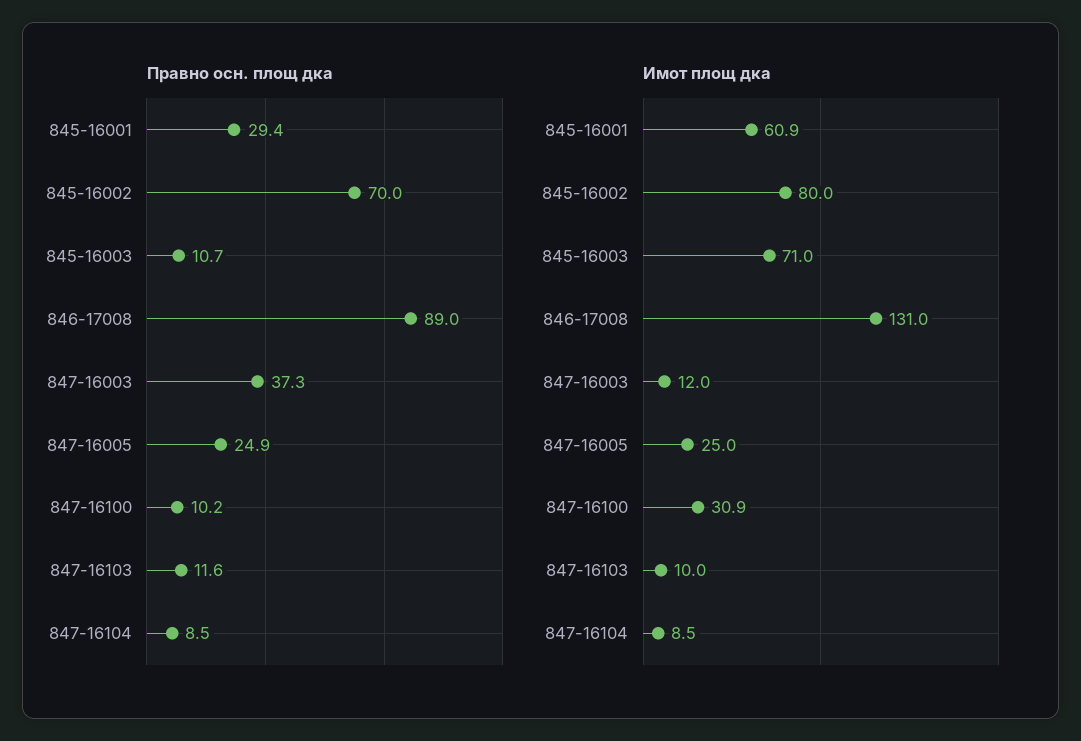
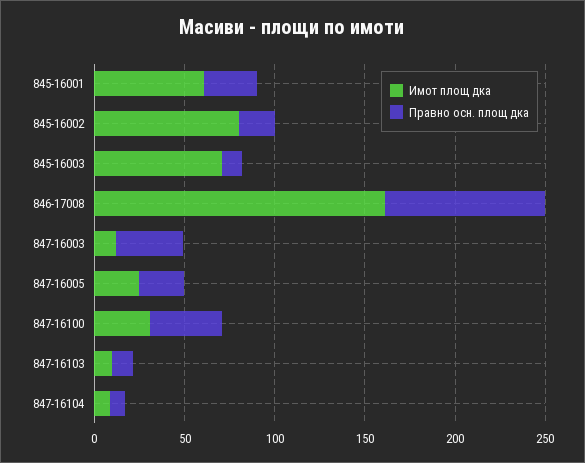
  {
    "Правно осн. площ дка": {
      "845-16001": 29.4,
-     "845-16002": 70,
+     "845-16002": 20,
      "845-16003": 10.7,
      "846-17008": 89,
      "847-16003": 37.3,
      "847-16005": 24.9,
-     "847-16100": 10.2,
+     "847-16100": 40,
      "847-16103": 11.6,
      "847-16104": 8.5
    },
    "Имот площ дка": {
      "845-16001": 60.9,
      "845-16002": 80,
      "845-16003": 71,
-     "846-17008": 131,
+     "846-17008": 160,
      "847-16003": 12,
      "847-16005": 25,
      "847-16100": 30.9,
      "847-16103": 10,
      "847-16104": 8.5
    }
  }

